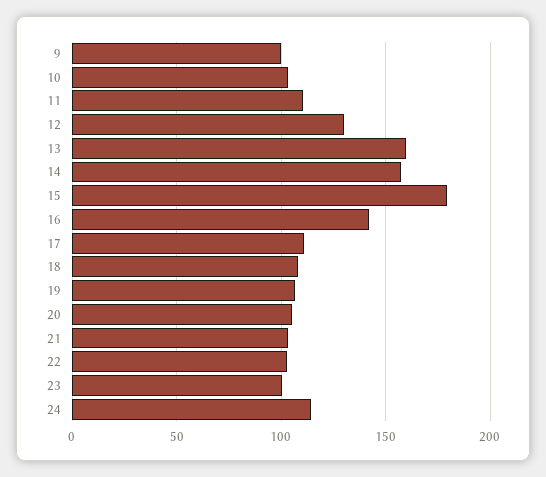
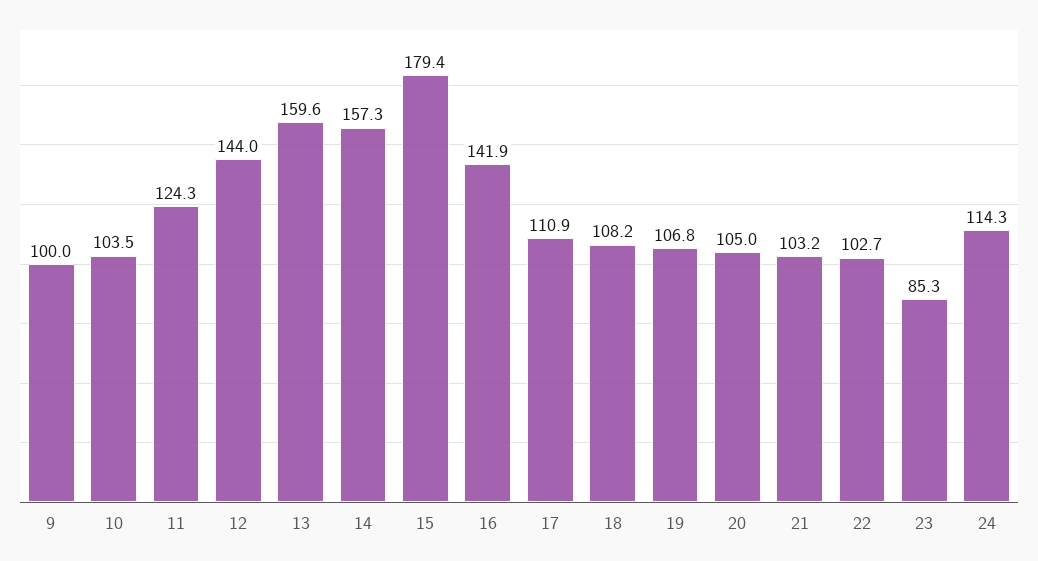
  {
    "9": 100,
    "10": 103.5,
-   "11": 110,
+   "11": 124.3,
-   "12": 130,
+   "12": 144,
    "13": 159.6,
    "14": 157.3,
    "15": 179.4,
    "16": 141.9,
    "17": 110.9,
    "18": 108.2,
    "19": 106.8,
    "20": 105,
    "21": 103.2,
    "22": 102.7,
-   "23": 100,
+   "23": 85.3,
    "24": 114.3
  }

